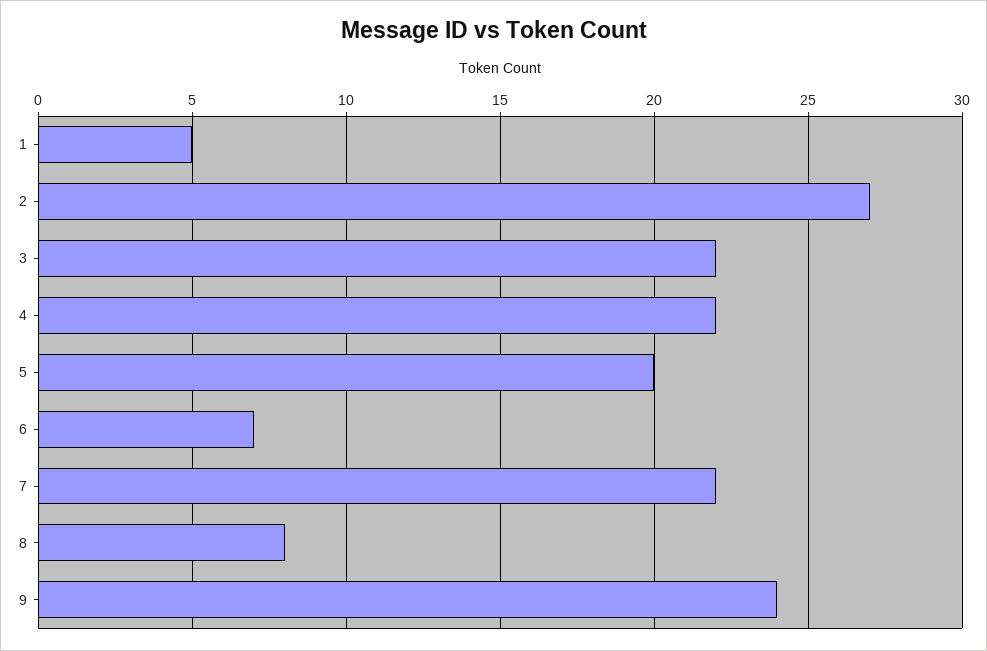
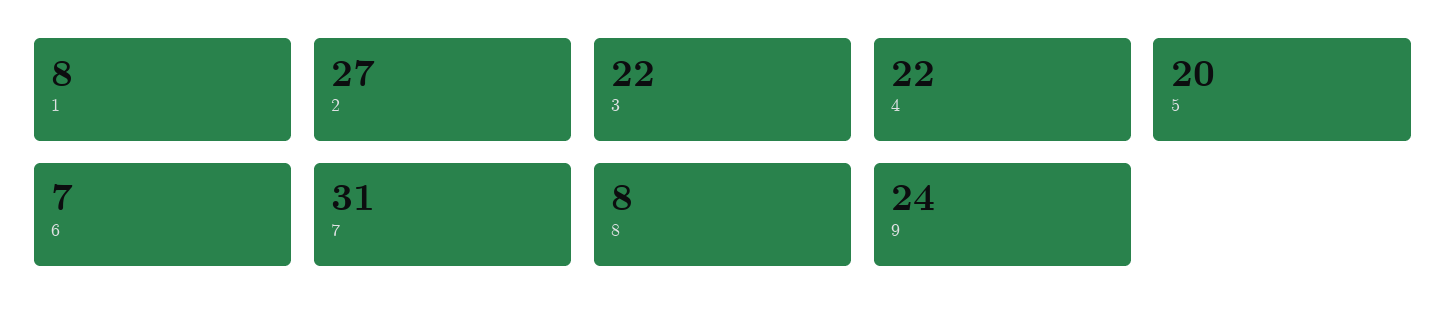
  {
-   "1": 5,
+   "1": 8,
    "2": 27,
    "3": 22,
    "4": 22,
    "5": 20,
    "6": 7,
-   "7": 22,
+   "7": 31,
    "8": 8,
    "9": 24
  }

